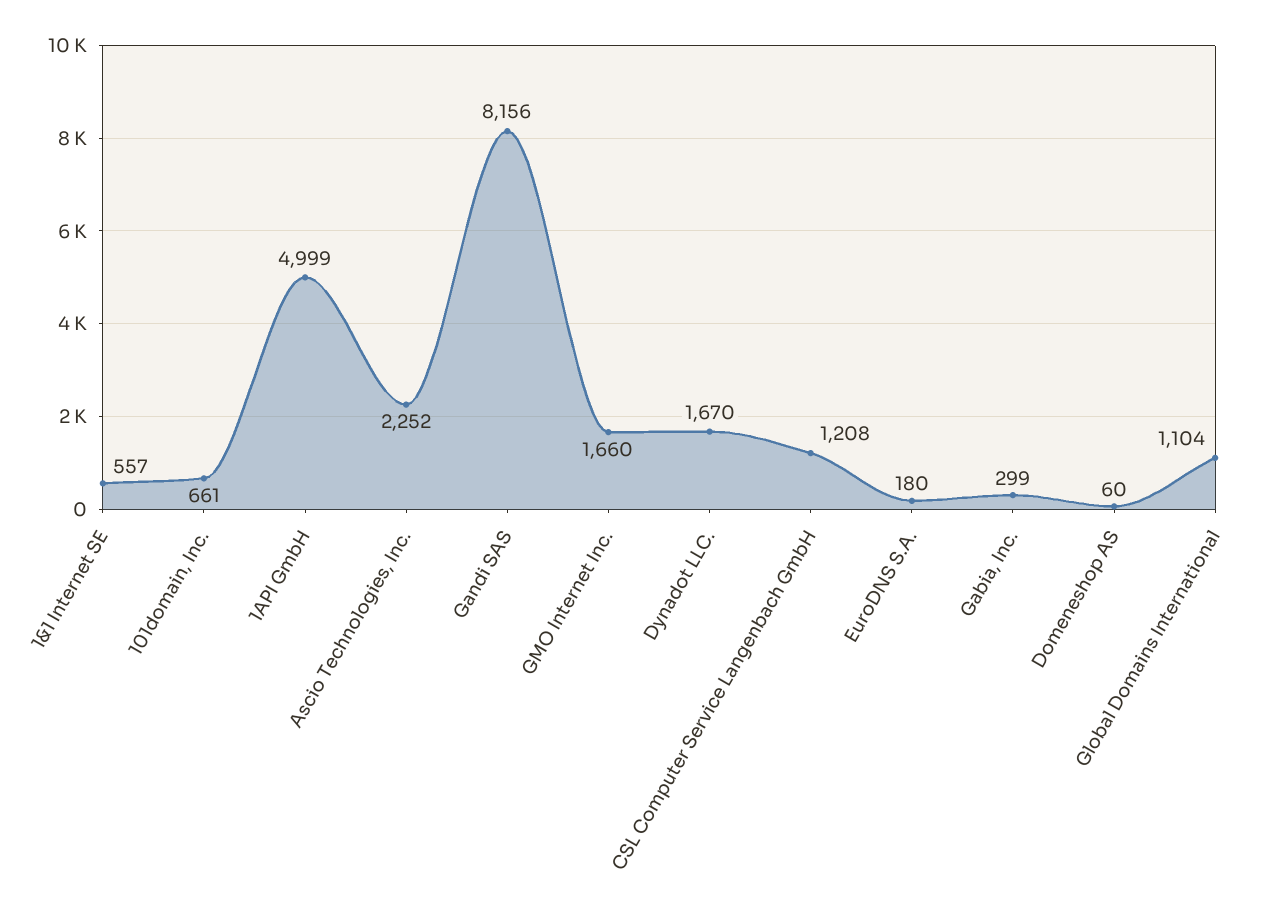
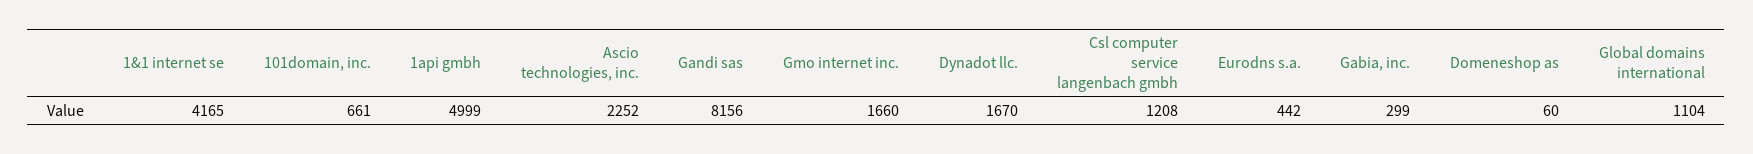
  {
-   "1&1 Internet SE": 557,
+   "1&1 Internet SE": 4165,
    "101domain, Inc.": 661,
    "1API GmbH": 4999,
    "Ascio Technologies, Inc.": 2252,
    "Gandi SAS": 8156,
    "GMO Internet Inc.": 1660,
    "Dynadot LLC.": 1670,
    "CSL Computer Service Langenbach GmbH": 1208,
-   "EuroDNS S.A.": 180,
+   "EuroDNS S.A.": 442,
    "Gabia, Inc.": 299,
    "Domeneshop AS": 60,
    "Global Domains International": 1104
  }

